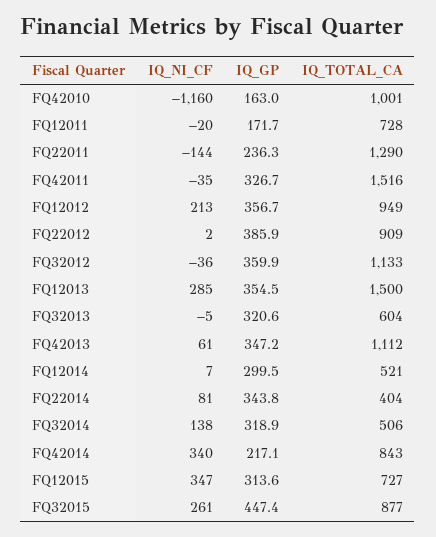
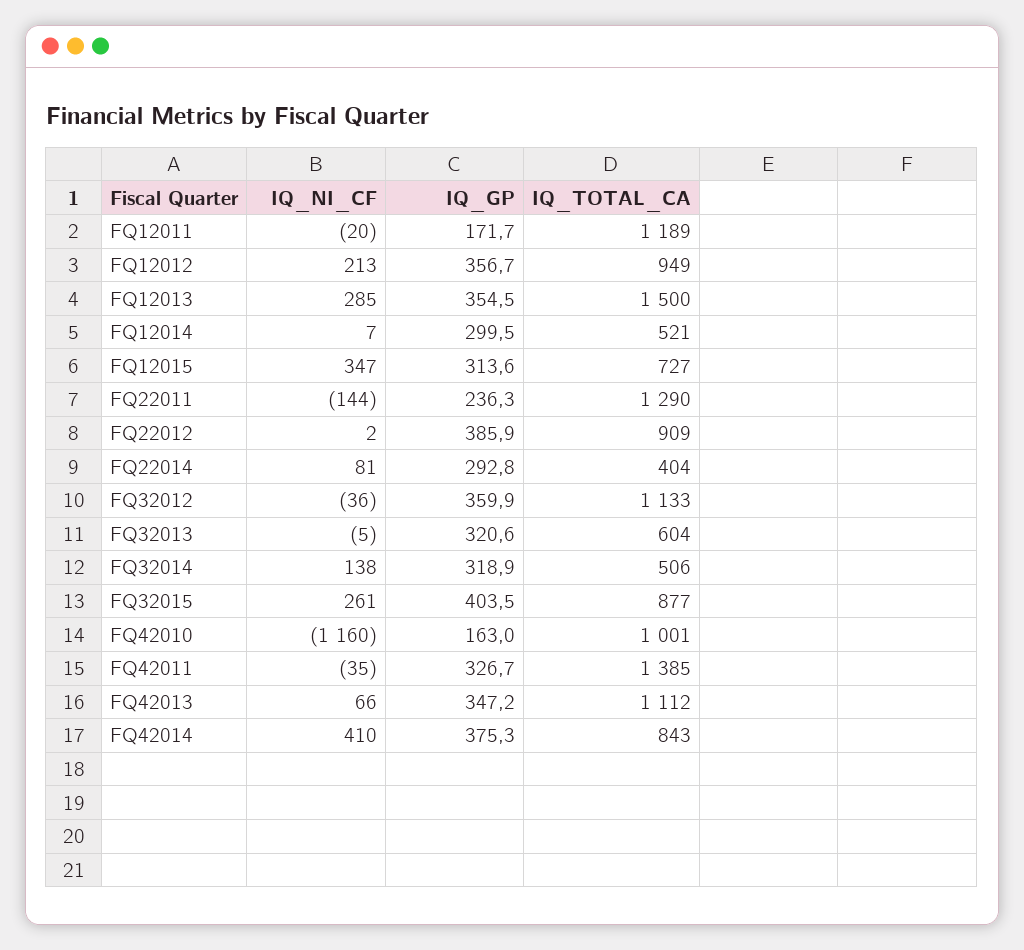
  {
    "IQ_NI_CF": {
      "FQ42010": -1160,
      "FQ12011": -20,
      "FQ22011": -144,
      "FQ42011": -35,
      "FQ12012": 213,
      "FQ22012": 2,
      "FQ32012": -36,
      "FQ12013": 285,
      "FQ32013": -5,
-     "FQ42013": 61,
+     "FQ42013": 66,
      "FQ12014": 7,
      "FQ22014": 81,
      "FQ32014": 138,
-     "FQ42014": 340,
+     "FQ42014": 410,
      "FQ12015": 347,
      "FQ32015": 261
    },
    "IQ_GP": {
      "FQ42010": 163,
      "FQ12011": 171.7,
      "FQ22011": 236.3,
      "FQ42011": 326.7,
      "FQ12012": 356.7,
      "FQ22012": 385.9,
      "FQ32012": 359.9,
      "FQ12013": 354.5,
      "FQ32013": 320.6,
      "FQ42013": 347.2,
      "FQ12014": 299.5,
-     "FQ22014": 343.8,
+     "FQ22014": 292.8,
      "FQ32014": 318.9,
-     "FQ42014": 217.1,
+     "FQ42014": 375.3,
      "FQ12015": 313.6,
-     "FQ32015": 447.4
+     "FQ32015": 403.5
    },
    "IQ_TOTAL_CA": {
      "FQ42010": 1001,
-     "FQ12011": 728,
+     "FQ12011": 1189,
      "FQ22011": 1290,
-     "FQ42011": 1516,
+     "FQ42011": 1385,
      "FQ12012": 949,
      "FQ22012": 909,
      "FQ32012": 1133,
      "FQ12013": 1500,
      "FQ32013": 604,
      "FQ42013": 1112,
      "FQ12014": 521,
      "FQ22014": 404,
      "FQ32014": 506,
      "FQ42014": 843,
      "FQ12015": 727,
      "FQ32015": 877
    }
  }

